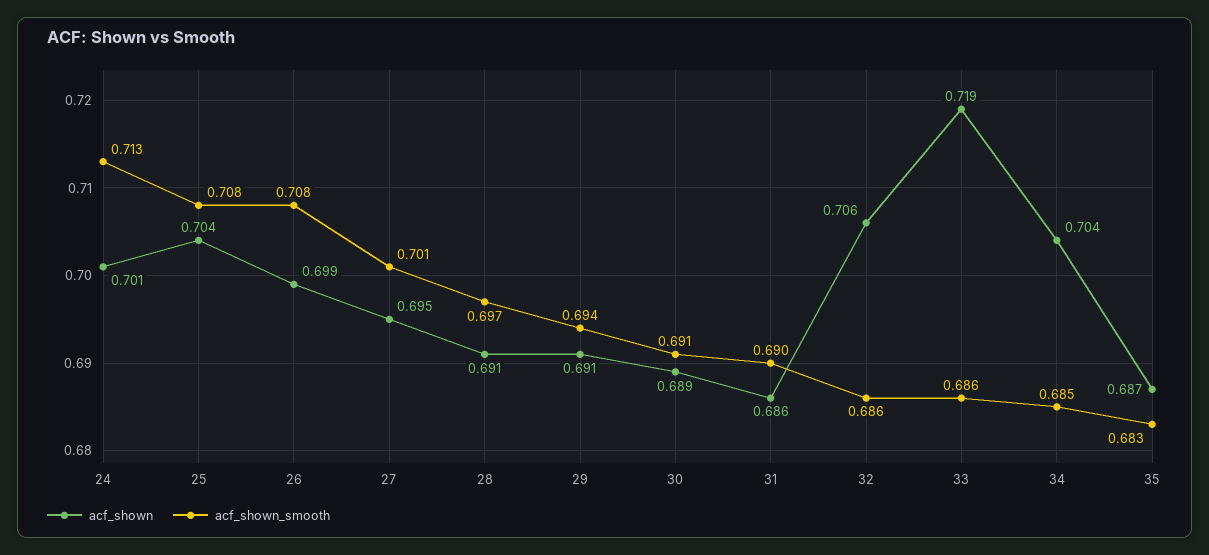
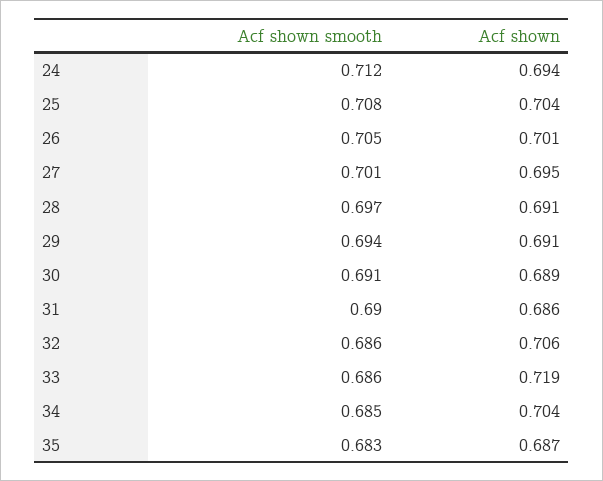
  {
    "acf_shown": {
-     "24": 0.701,
+     "24": 0.694,
      "25": 0.704,
-     "26": 0.699,
+     "26": 0.701,
      "27": 0.695,
      "28": 0.691,
      "29": 0.691,
      "30": 0.689,
      "31": 0.686,
      "32": 0.706,
      "33": 0.719,
      "34": 0.704,
      "35": 0.687
    },
    "acf_shown_smooth": {
-     "24": 0.713,
+     "24": 0.712,
      "25": 0.708,
-     "26": 0.708,
+     "26": 0.705,
      "27": 0.701,
      "28": 0.697,
      "29": 0.694,
      "30": 0.691,
      "31": 0.69,
      "32": 0.686,
      "33": 0.686,
      "34": 0.685,
      "35": 0.683
    }
  }

